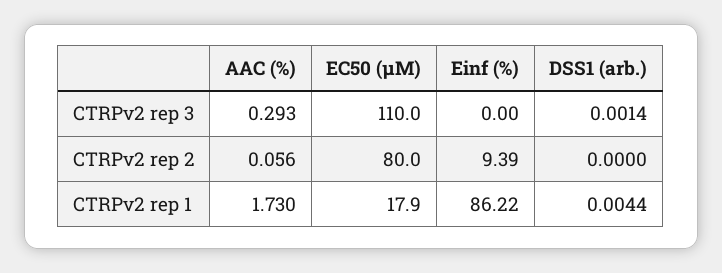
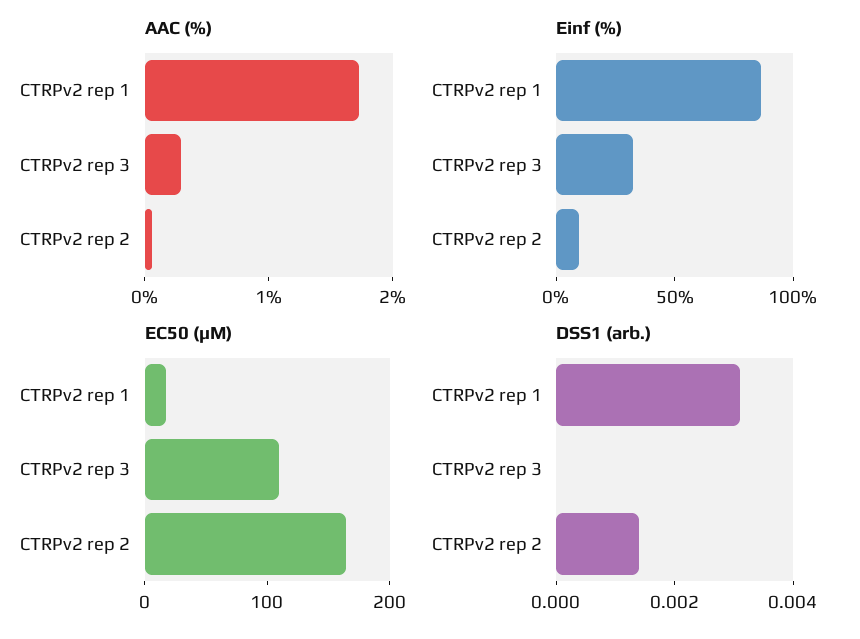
  {
    "AAC (%)": {
      "CTRPv2 rep 3": 0.293,
      "CTRPv2 rep 2": 0.056,
      "CTRPv2 rep 1": 1.73
    },
    "EC50 (µM)": {
      "CTRPv2 rep 3": 110,
-     "CTRPv2 rep 2": 80,
+     "CTRPv2 rep 2": 160,
      "CTRPv2 rep 1": 17.9
    },
    "Einf (%)": {
-     "CTRPv2 rep 3": 0,
+     "CTRPv2 rep 3": 30,
      "CTRPv2 rep 2": 9.39,
      "CTRPv2 rep 1": 86.22
    },
    "DSS1 (arb.)": {
-     "CTRPv2 rep 3": 0.0014,
+     "CTRPv2 rep 3": 0,
-     "CTRPv2 rep 2": 0,
+     "CTRPv2 rep 2": 0.0015,
-     "CTRPv2 rep 1": 0.0044
+     "CTRPv2 rep 1": 0.003
    }
  }

